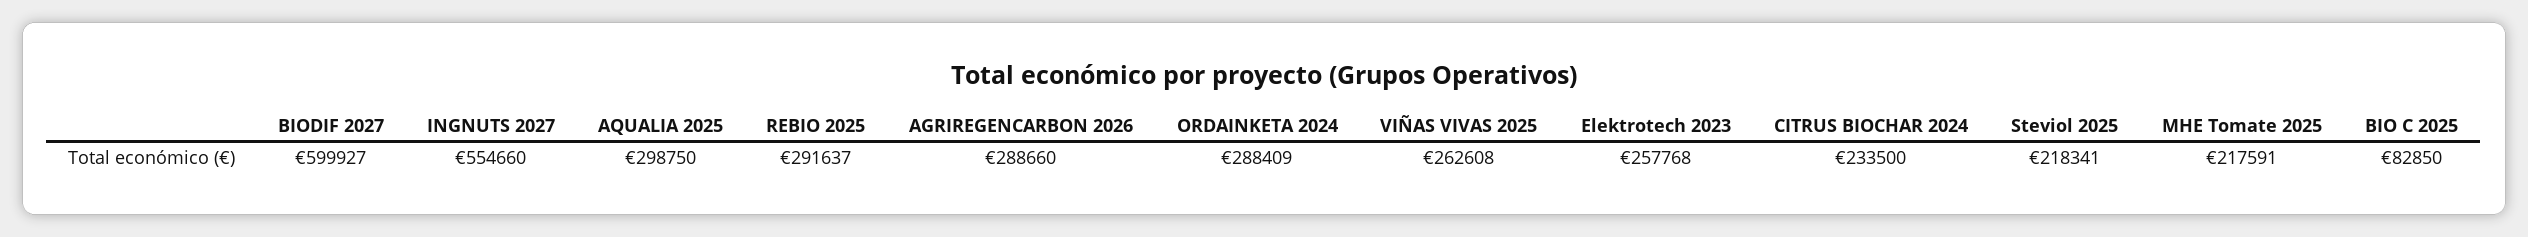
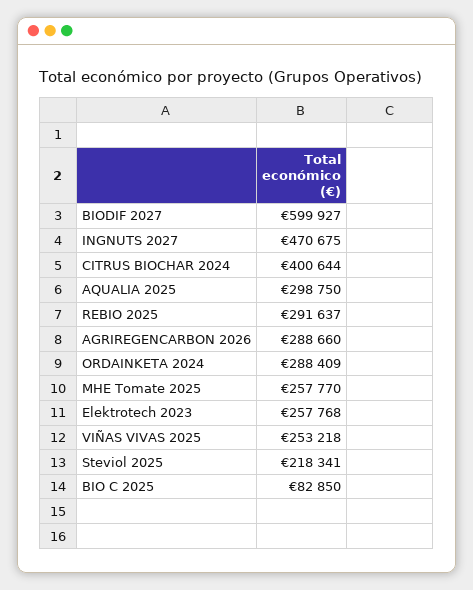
  {
    "BIODIF 2027": 599927,
-   "INGNUTS 2027": 554660,
+   "INGNUTS 2027": 470675,
    "AQUALIA 2025": 298750,
    "REBIO 2025": 291637,
    "AGRIREGENCARBON 2026": 288660,
    "ORDAINKETA 2024": 288409,
-   "VIÑAS VIVAS 2025": 262608,
+   "VIÑAS VIVAS 2025": 253218,
    "Elektrotech 2023": 257768,
-   "CITRUS BIOCHAR 2024": 233500,
+   "CITRUS BIOCHAR 2024": 400644,
    "Steviol 2025": 218341,
-   "MHE Tomate 2025": 217591,
+   "MHE Tomate 2025": 257770,
    "BIO C 2025": 82850
  }

